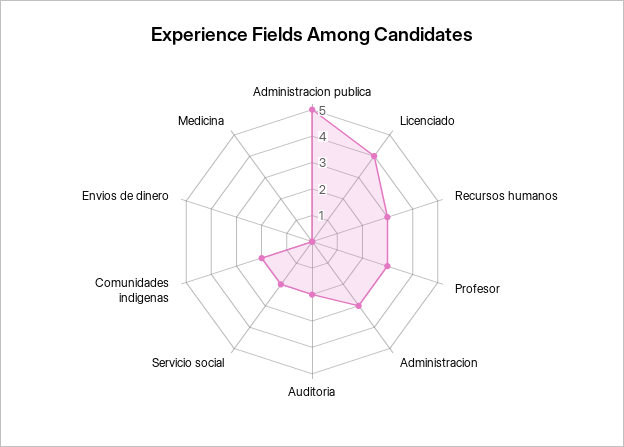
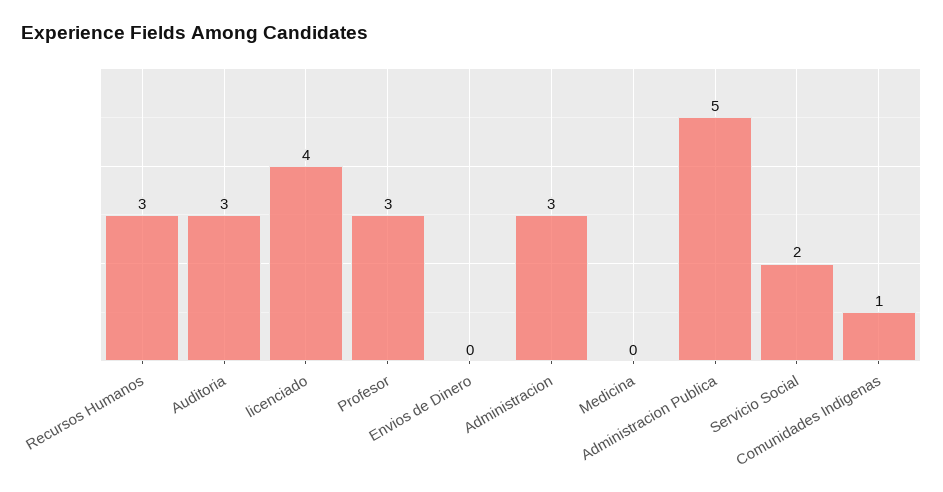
  {
    "Administracion publica": 5,
    "Licenciado": 4,
    "Recursos humanos": 3,
    "Profesor": 3,
    "Administracion": 3,
-   "Auditoria": 2,
+   "Auditoria": 3,
    "Servicio social": 2,
-   "Comunidades indigenas": 2,
+   "Comunidades indigenas": 1,
    "Envios de dinero": 0,
    "Medicina": 0
  }

